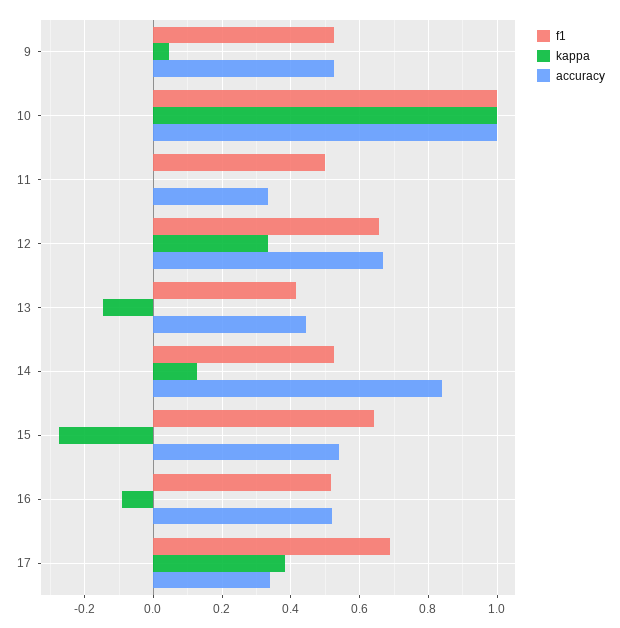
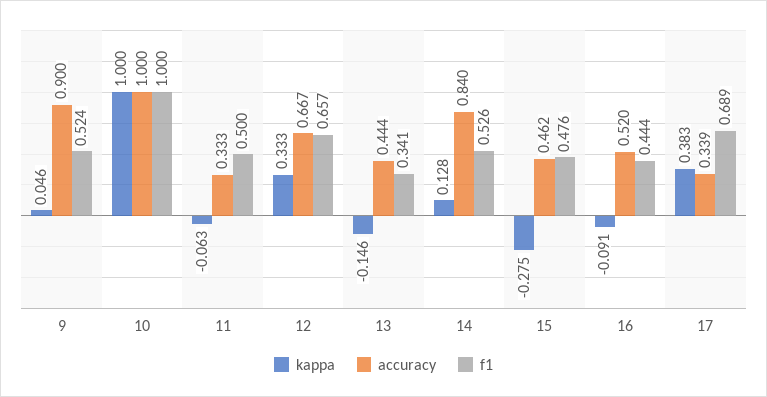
  {
    "f1": {
      "9": 0.524,
      "10": 1,
      "11": 0.5,
      "12": 0.657,
-     "13": 0.42,
+     "13": 0.341,
      "14": 0.526,
-     "15": 0.64,
+     "15": 0.476,
-     "16": 0.52,
+     "16": 0.444,
      "17": 0.689
    },
    "kappa": {
      "9": 0.046,
      "10": 1,
-     "11": 0,
+     "11": -0.063,
      "12": 0.333,
      "13": -0.146,
      "14": 0.128,
      "15": -0.275,
      "16": -0.091,
      "17": 0.383
    },
    "accuracy": {
-     "9": 0.52,
+     "9": 0.9,
      "10": 1,
      "11": 0.333,
      "12": 0.667,
      "13": 0.444,
      "14": 0.84,
-     "15": 0.54,
+     "15": 0.462,
      "16": 0.52,
      "17": 0.339
    }
  }

